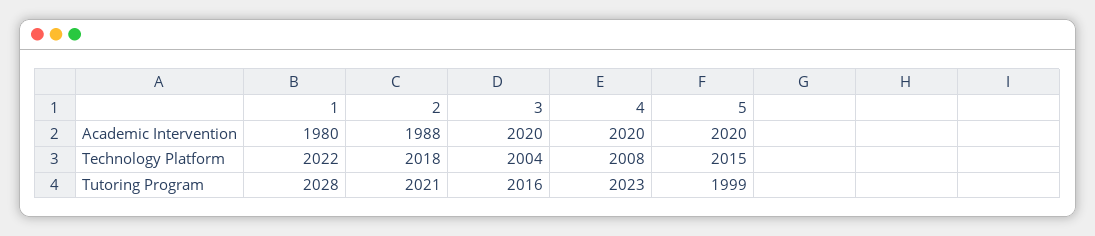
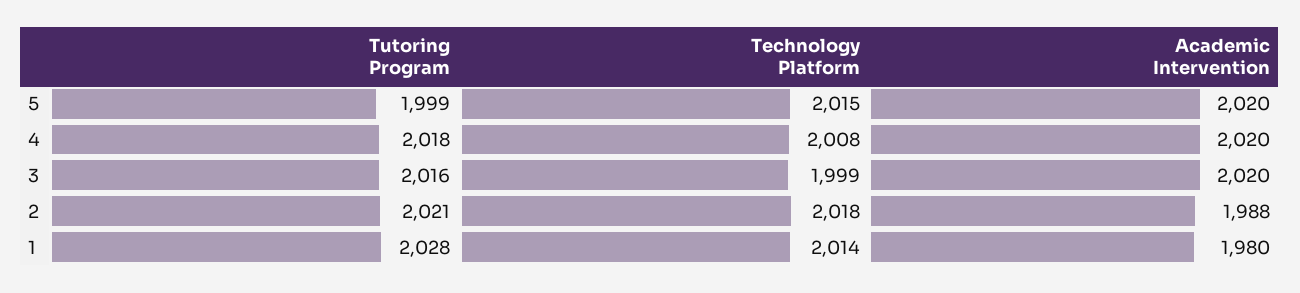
  {
    "1": {
      "Academic Intervention": 1980,
-     "Technology Platform": 2022,
+     "Technology Platform": 2014,
      "Tutoring Program": 2028
    },
    "2": {
      "Academic Intervention": 1988,
      "Technology Platform": 2018,
      "Tutoring Program": 2021
    },
    "3": {
      "Academic Intervention": 2020,
-     "Technology Platform": 2004,
+     "Technology Platform": 1999,
      "Tutoring Program": 2016
    },
    "4": {
      "Academic Intervention": 2020,
      "Technology Platform": 2008,
-     "Tutoring Program": 2023
+     "Tutoring Program": 2018
    },
    "5": {
      "Academic Intervention": 2020,
      "Technology Platform": 2015,
      "Tutoring Program": 1999
    }
  }

